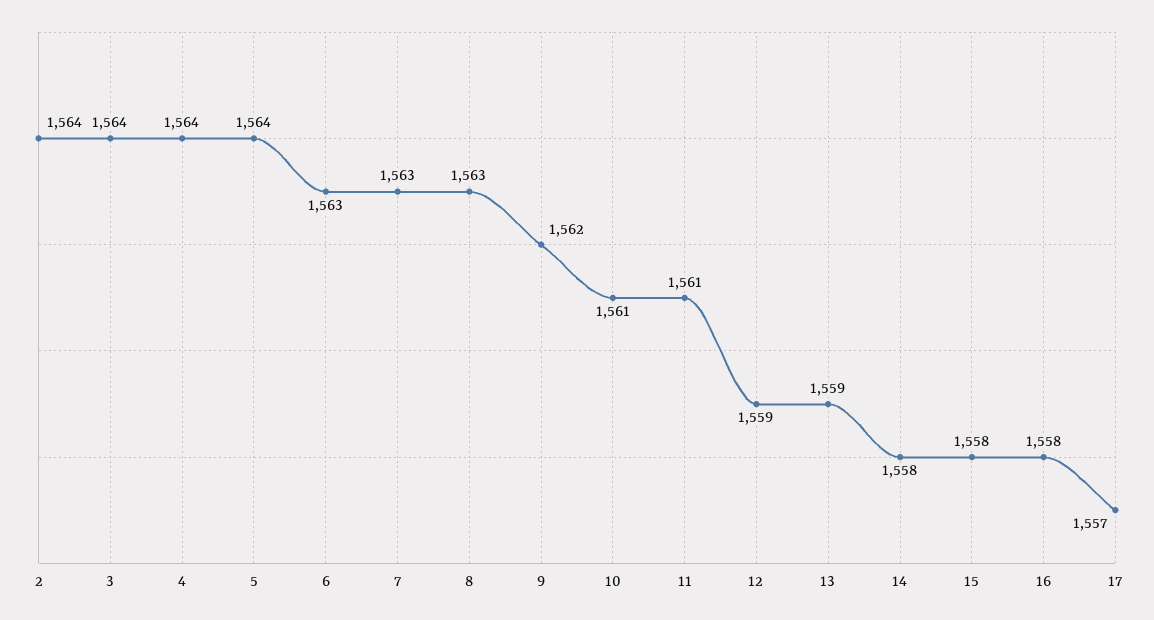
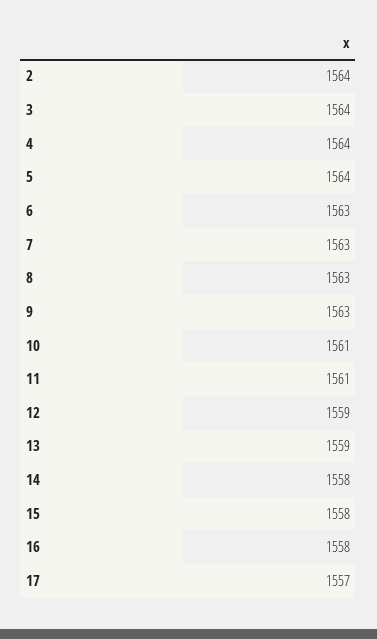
  {
    "2": 1564,
    "3": 1564,
    "4": 1564,
    "5": 1564,
    "6": 1563,
    "7": 1563,
    "8": 1563,
-   "9": 1562,
+   "9": 1563,
    "10": 1561,
    "11": 1561,
    "12": 1559,
    "13": 1559,
    "14": 1558,
    "15": 1558,
    "16": 1558,
    "17": 1557
  }

